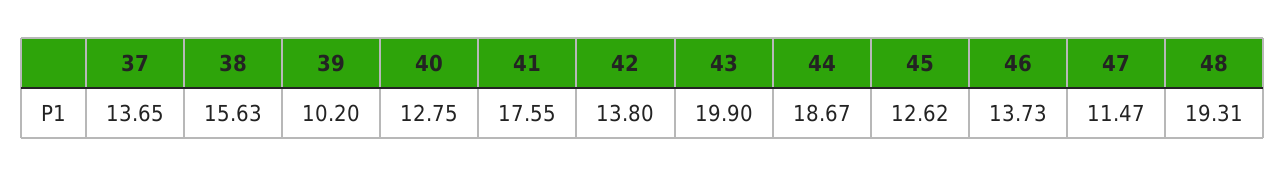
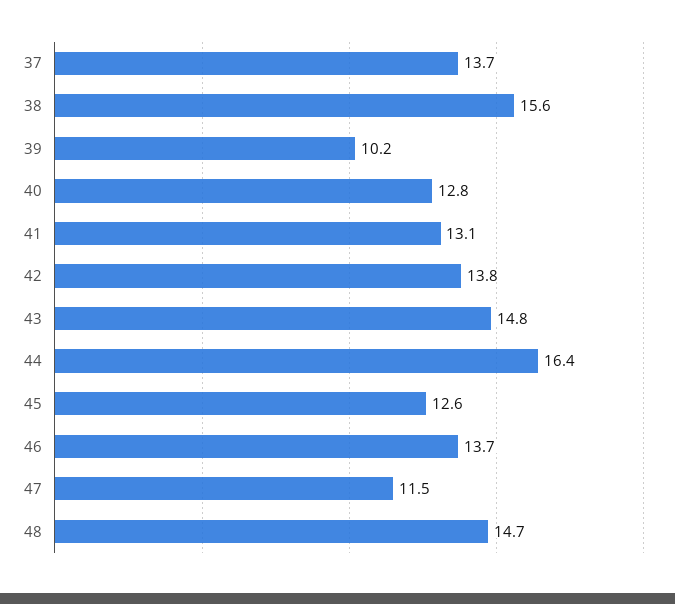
  {
    "37": 13.65,
    "38": 15.63,
    "39": 10.2,
    "40": 12.75,
-   "41": 17.55,
+   "41": 13.1,
    "42": 13.8,
-   "43": 19.9,
+   "43": 14.8,
-   "44": 18.67,
+   "44": 16.4,
    "45": 12.62,
    "46": 13.73,
    "47": 11.47,
-   "48": 19.31
+   "48": 14.7
  }

